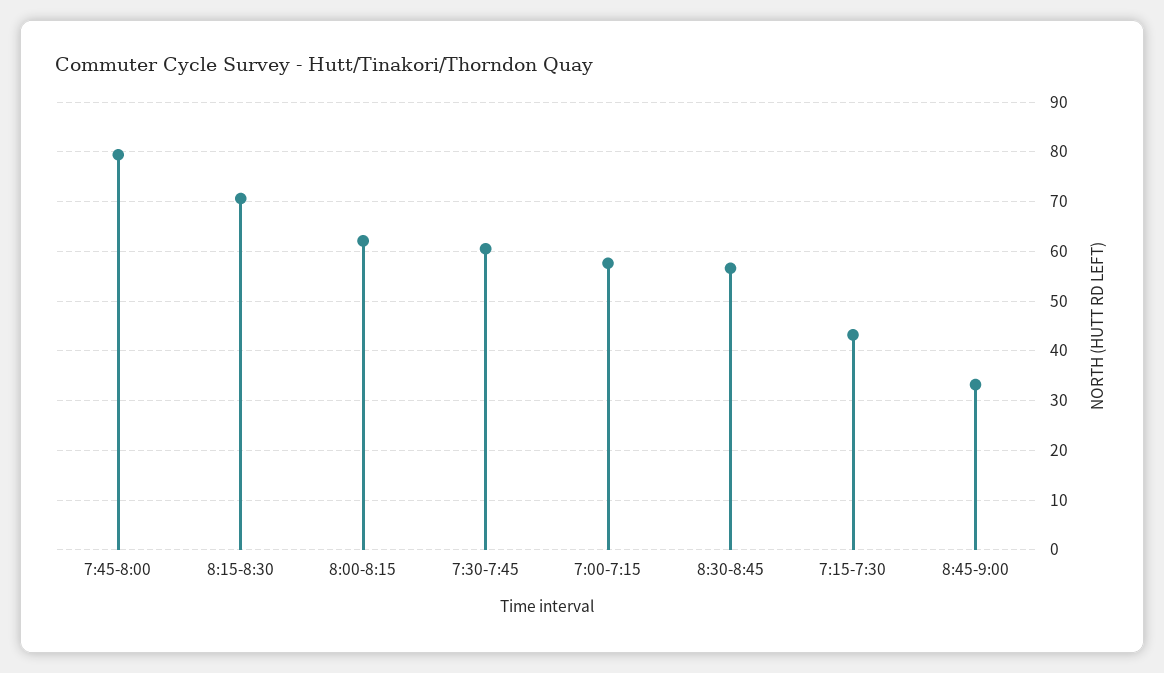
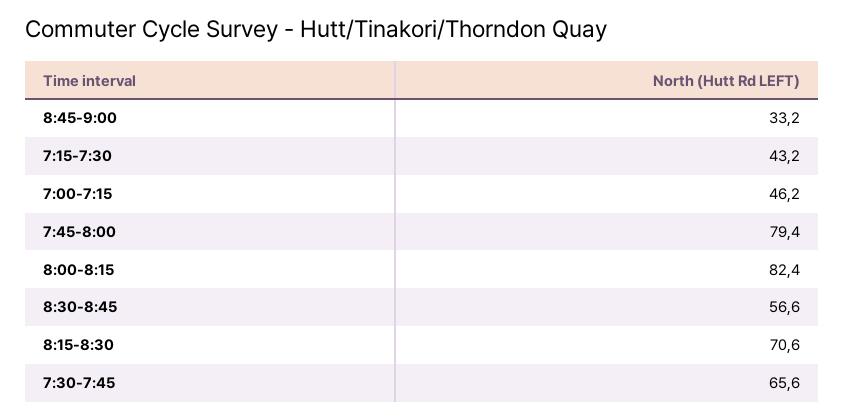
  {
    "7:45-8:00": 79.4,
    "8:15-8:30": 70.6,
-   "8:00-8:15": 62,
+   "8:00-8:15": 82.4,
-   "7:30-7:45": 60,
+   "7:30-7:45": 65.6,
-   "7:00-7:15": 58,
+   "7:00-7:15": 46.2,
    "8:30-8:45": 56.6,
    "7:15-7:30": 43.2,
    "8:45-9:00": 33.2
  }

